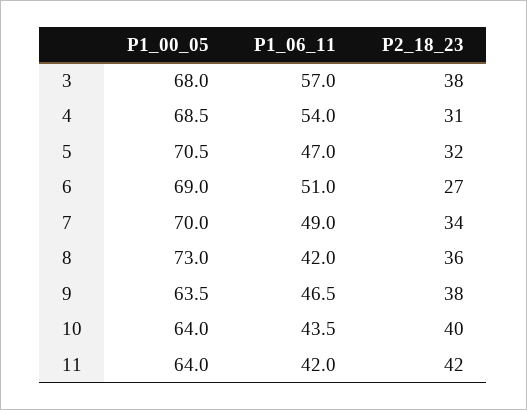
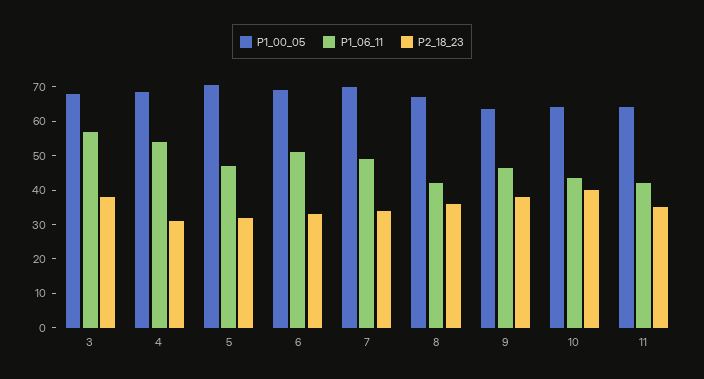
  {
    "P1_00_05": {
      "3": 68,
      "4": 68.5,
      "5": 70.5,
      "6": 69,
      "7": 70,
-     "8": 73,
+     "8": 67.5,
      "9": 63.5,
      "10": 64,
      "11": 64
    },
    "P1_06_11": {
      "3": 57,
      "4": 54,
      "5": 47,
      "6": 51,
      "7": 49,
      "8": 42,
      "9": 46.5,
      "10": 43.5,
      "11": 42
    },
    "P2_18_23": {
      "3": 38,
      "4": 31,
      "5": 32,
-     "6": 27,
+     "6": 32.5,
      "7": 34,
      "8": 36,
      "9": 38,
      "10": 40,
-     "11": 42
+     "11": 35
    }
  }

